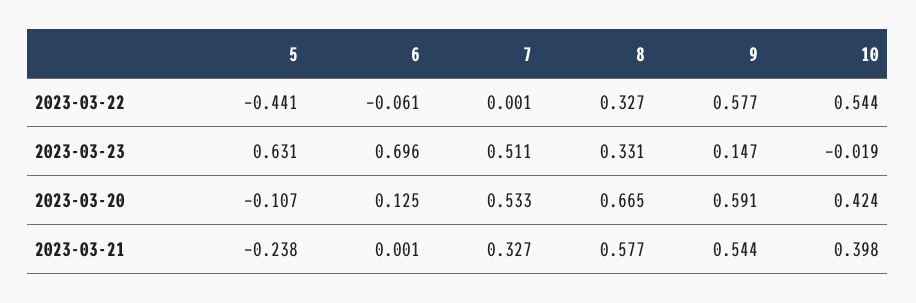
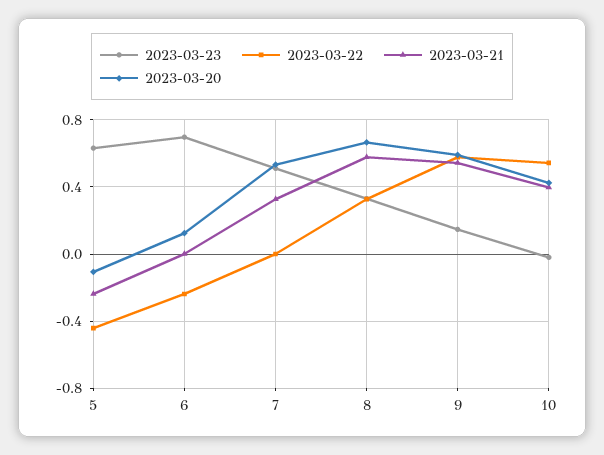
  {
    "2023-03-22": {
      "5": -0.441,
-     "6": -0.061,
+     "6": -0.25,
      "7": 0.001,
      "8": 0.327,
      "9": 0.577,
      "10": 0.544
    },
    "2023-03-23": {
      "5": 0.631,
      "6": 0.696,
      "7": 0.511,
      "8": 0.331,
      "9": 0.147,
      "10": -0.019
    },
    "2023-03-20": {
      "5": -0.107,
      "6": 0.125,
      "7": 0.533,
      "8": 0.665,
      "9": 0.591,
      "10": 0.424
    },
    "2023-03-21": {
      "5": -0.238,
      "6": 0.001,
      "7": 0.327,
      "8": 0.577,
      "9": 0.544,
      "10": 0.398
    }
  }

